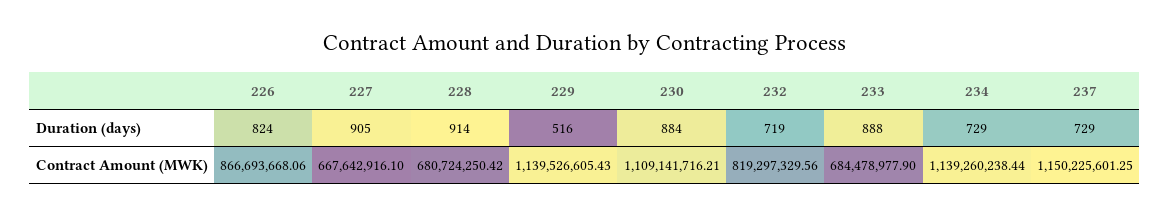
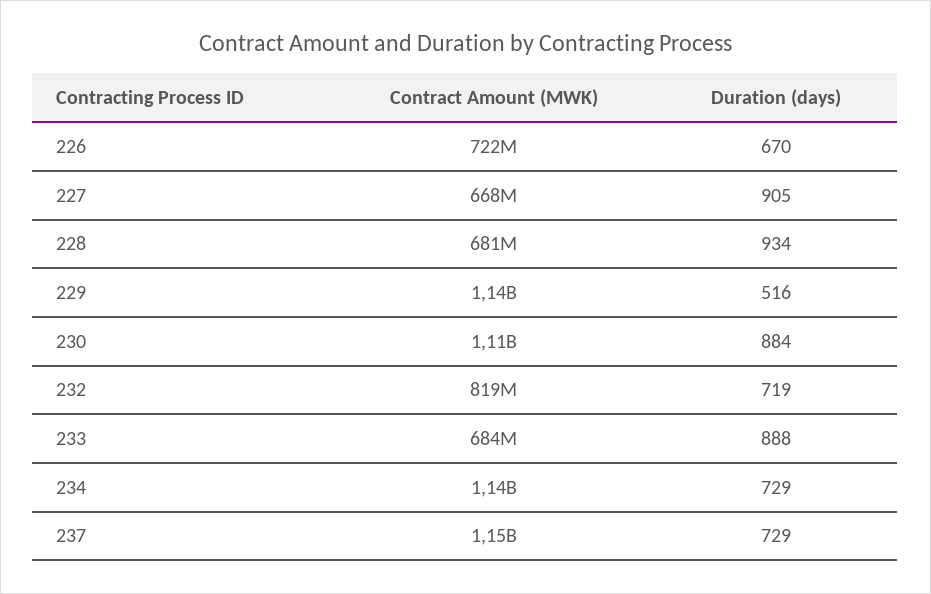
  {
    "226": {
-     "Duration (days)": 824,
+     "Duration (days)": 670,
-     "Contract Amount (MWK)": 866693668.06
+     "Contract Amount (MWK)": 722000000
    },
    "227": {
      "Duration (days)": 905,
      "Contract Amount (MWK)": 667642916.1
    },
    "228": {
-     "Duration (days)": 914,
+     "Duration (days)": 934,
      "Contract Amount (MWK)": 680724250.42
    },
    "229": {
      "Duration (days)": 516,
      "Contract Amount (MWK)": 1139526605.43
    },
    "230": {
      "Duration (days)": 884,
      "Contract Amount (MWK)": 1109141716.21
    },
    "232": {
      "Duration (days)": 719,
      "Contract Amount (MWK)": 819297329.56
    },
    "233": {
      "Duration (days)": 888,
      "Contract Amount (MWK)": 684478977.9
    },
    "234": {
      "Duration (days)": 729,
      "Contract Amount (MWK)": 1139260238.44
    },
    "237": {
      "Duration (days)": 729,
      "Contract Amount (MWK)": 1150225601.25
    }
  }

